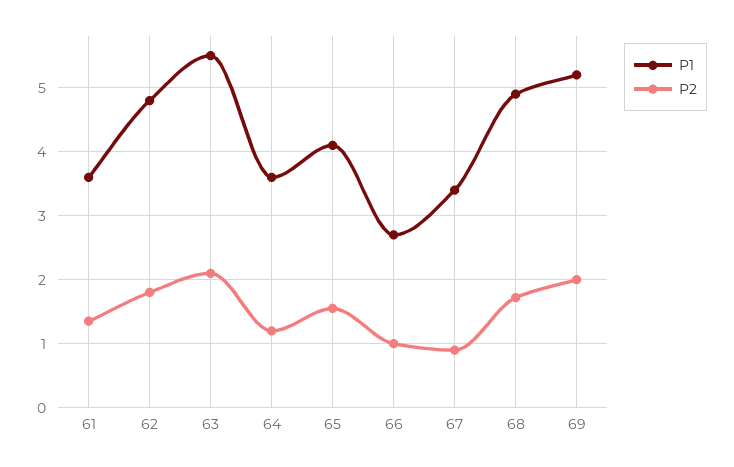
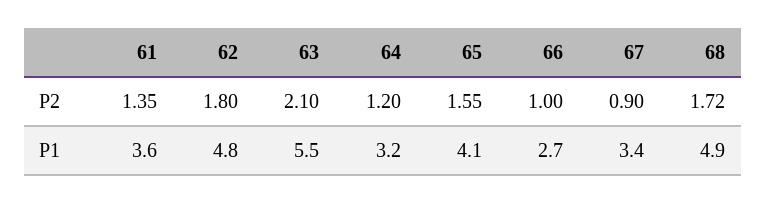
  {
    "P1": {
      "61": 3.6,
      "62": 4.8,
      "63": 5.5,
-     "64": 3.6,
+     "64": 3.2,
      "65": 4.1,
      "66": 2.7,
      "67": 3.4,
-     "68": 4.9,
+     "68": 4.9
-     "69": 5.2
    },
    "P2": {
      "61": 1.35,
      "62": 1.8,
      "63": 2.1,
      "64": 1.2,
      "65": 1.55,
      "66": 1,
      "67": 0.9,
-     "68": 1.72,
+     "68": 1.72
-     "69": 2
    }
  }

